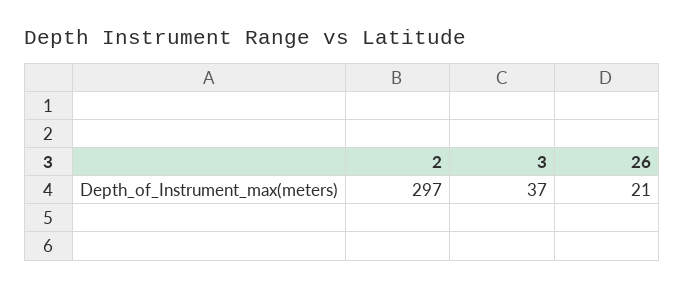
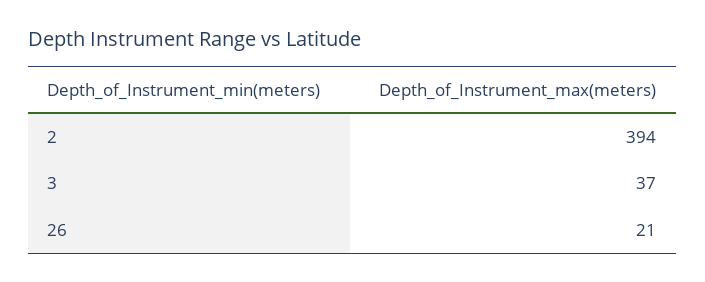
  {
-   "2": 297,
+   "2": 394,
    "3": 37,
    "26": 21
  }

